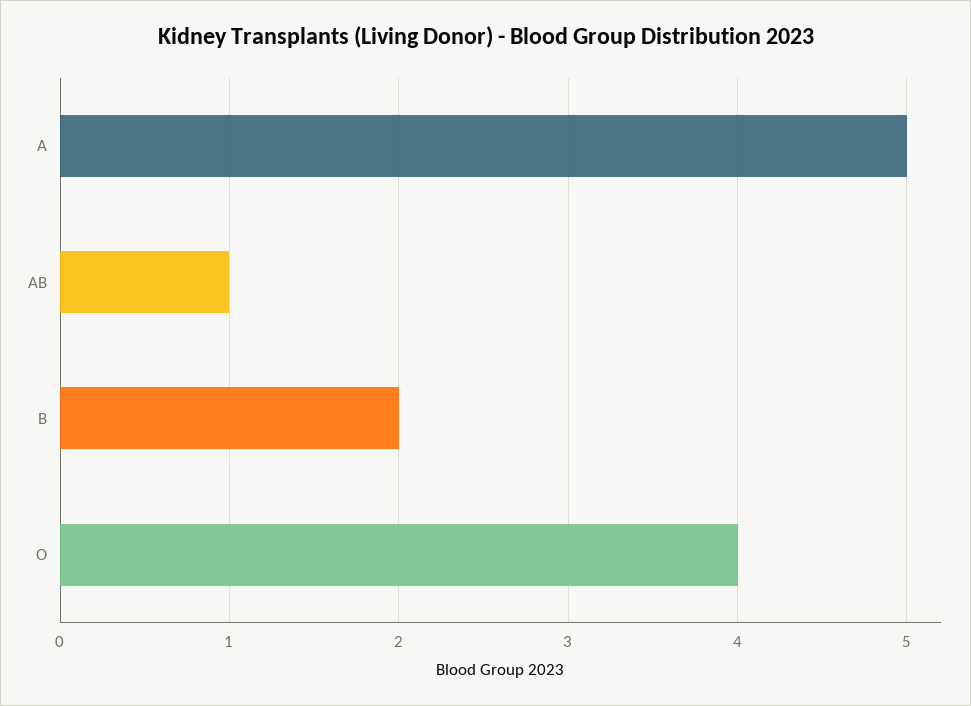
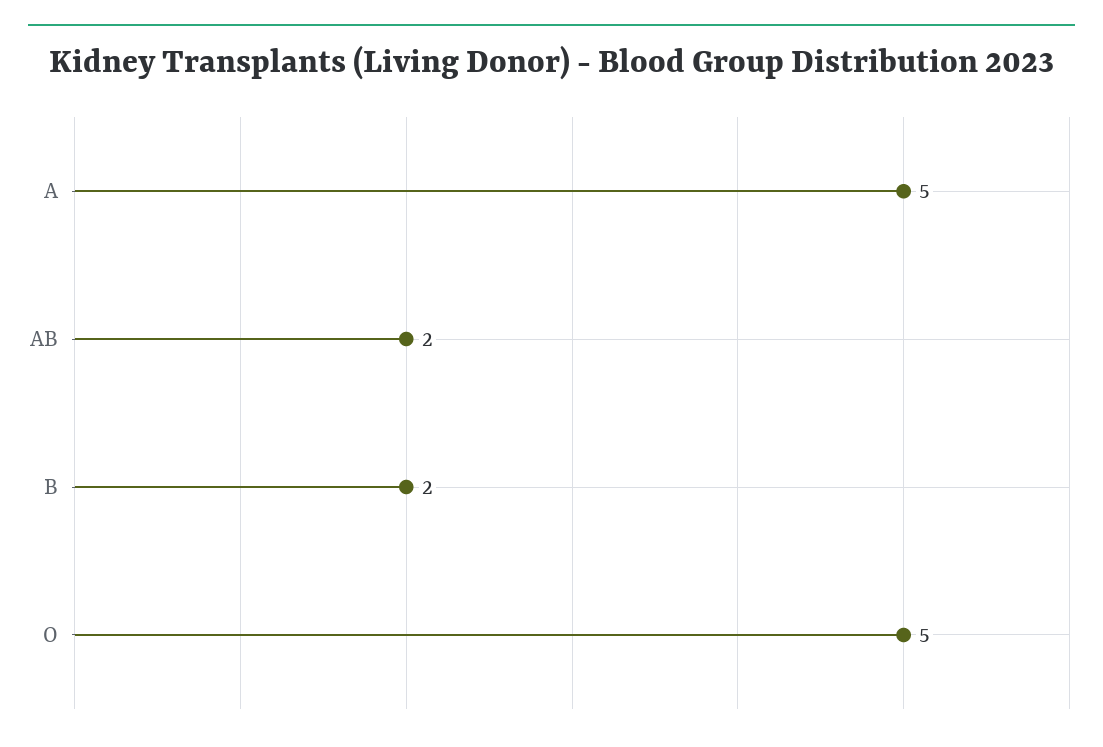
  {
    "A": 5,
-   "AB": 1,
+   "AB": 2,
    "B": 2,
-   "O": 4
+   "O": 5
  }

